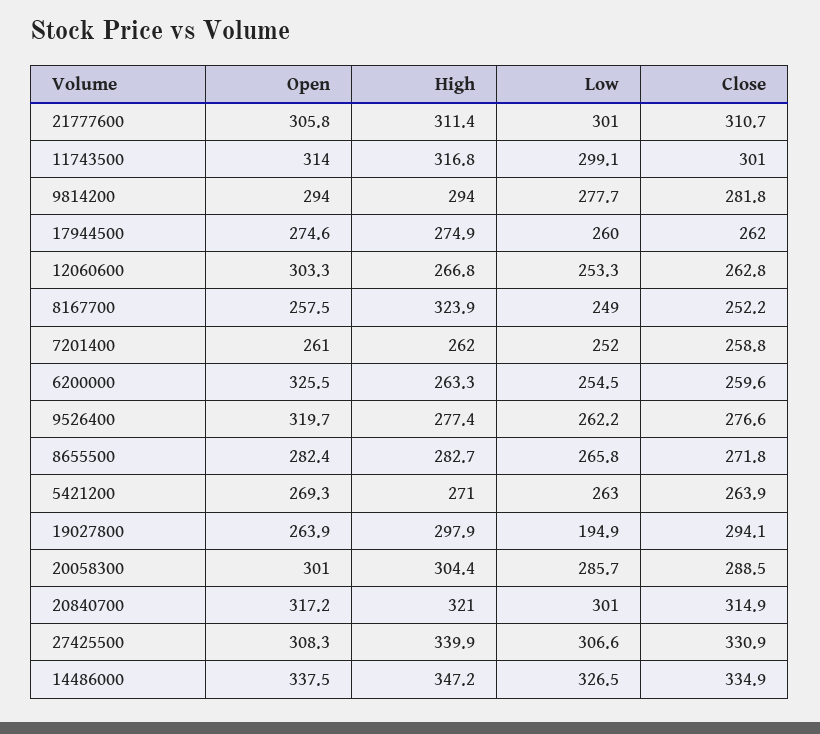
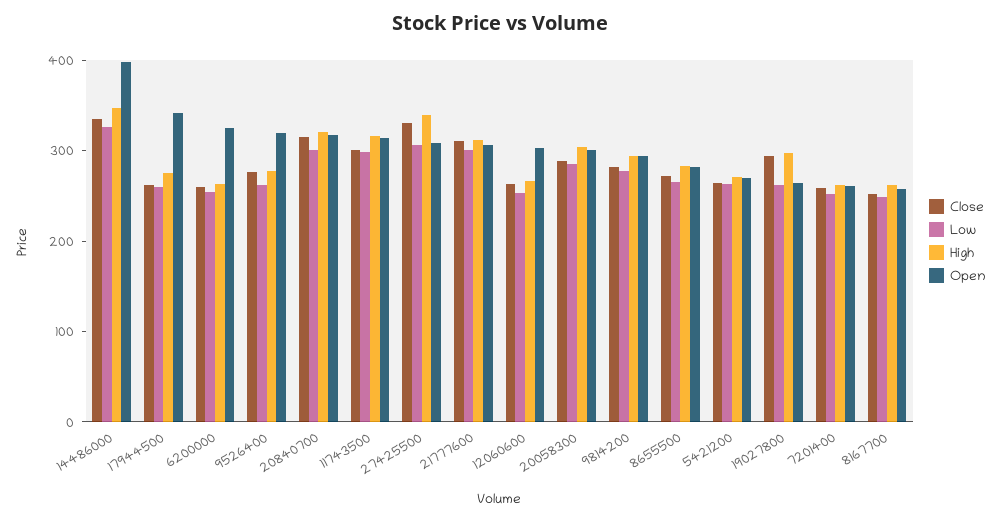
  {
    "Open": {
      "21777600": 305.8,
      "11743500": 314,
      "9814200": 294,
-     "17944500": 274.6,
+     "17944500": 340,
      "12060600": 303.3,
      "8167700": 257.5,
      "7201400": 261,
      "6200000": 325.5,
      "9526400": 319.7,
      "8655500": 282.4,
      "5421200": 269.3,
      "19027800": 263.9,
      "20058300": 301,
      "20840700": 317.2,
      "27425500": 308.3,
-     "14486000": 337.5
+     "14486000": 400
    },
    "High": {
      "21777600": 311.4,
      "11743500": 316.8,
      "9814200": 294,
      "17944500": 274.9,
      "12060600": 266.8,
-     "8167700": 323.9,
+     "8167700": 260,
      "7201400": 262,
      "6200000": 263.3,
      "9526400": 277.4,
      "8655500": 282.7,
      "5421200": 271,
      "19027800": 297.9,
      "20058300": 304.4,
      "20840700": 321,
      "27425500": 339.9,
      "14486000": 347.2
    },
    "Low": {
      "21777600": 301,
      "11743500": 299.1,
      "9814200": 277.7,
      "17944500": 260,
      "12060600": 253.3,
      "8167700": 249,
      "7201400": 252,
      "6200000": 254.5,
      "9526400": 262.2,
      "8655500": 265.8,
      "5421200": 263,
-     "19027800": 194.9,
+     "19027800": 260,
      "20058300": 285.7,
      "20840700": 301,
      "27425500": 306.6,
      "14486000": 326.5
    },
    "Close": {
      "21777600": 310.7,
      "11743500": 301,
      "9814200": 281.8,
      "17944500": 262,
      "12060600": 262.8,
      "8167700": 252.2,
      "7201400": 258.8,
      "6200000": 259.6,
      "9526400": 276.6,
      "8655500": 271.8,
      "5421200": 263.9,
      "19027800": 294.1,
      "20058300": 288.5,
      "20840700": 314.9,
      "27425500": 330.9,
      "14486000": 334.9
    }
  }

